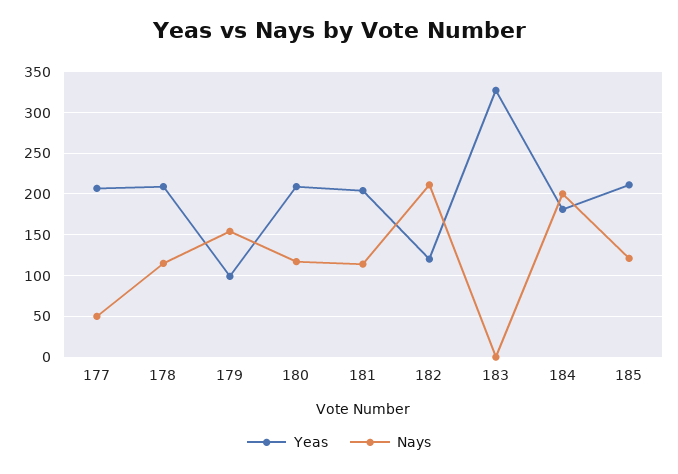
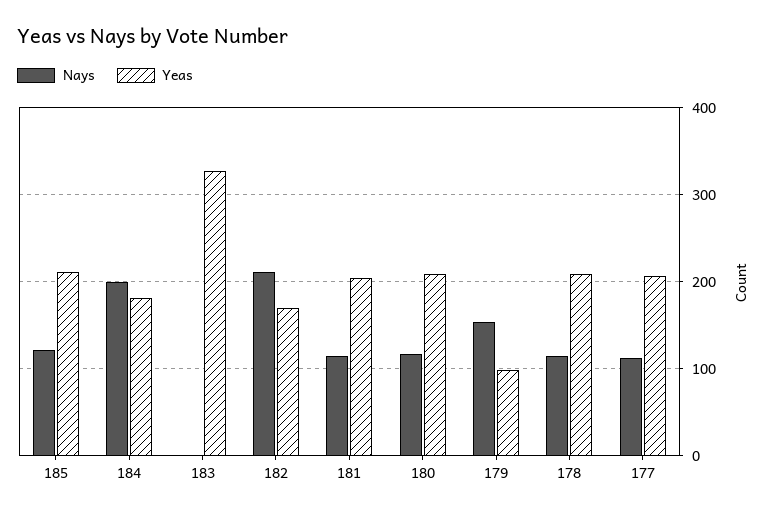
  {
    "Yeas": {
      "177": 210,
      "178": 210,
      "179": 100,
      "180": 210,
      "181": 200,
-     "182": 120,
+     "182": 170,
      "183": 330,
      "184": 180,
      "185": 210
    },
    "Nays": {
-     "177": 50,
+     "177": 110,
      "178": 120,
      "179": 150,
      "180": 120,
      "181": 110,
      "182": 210,
      "183": 0,
      "184": 200,
      "185": 120
    }
  }

